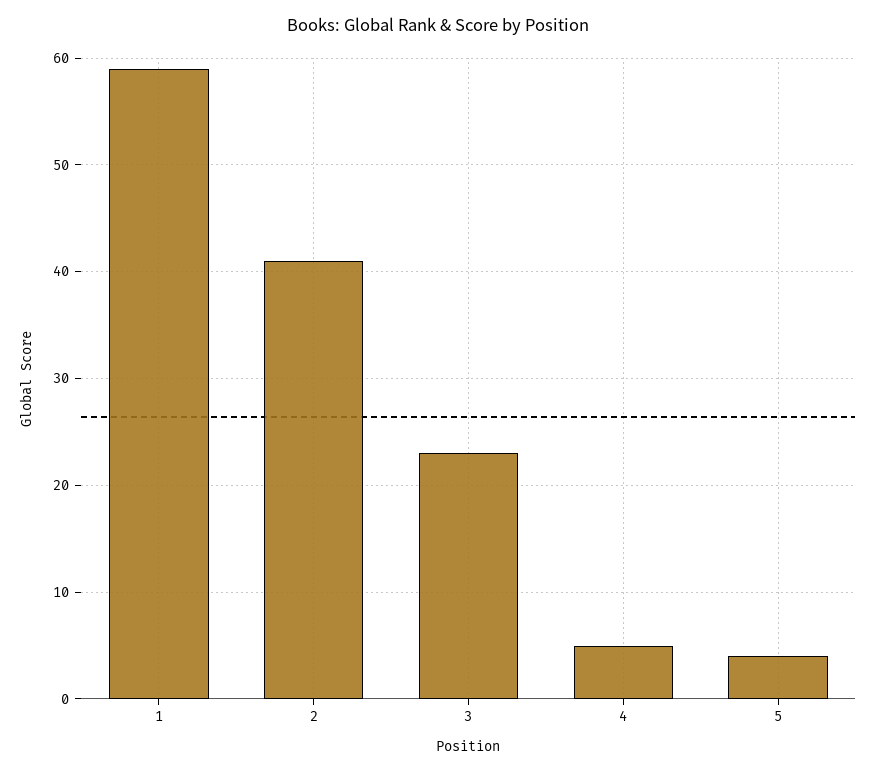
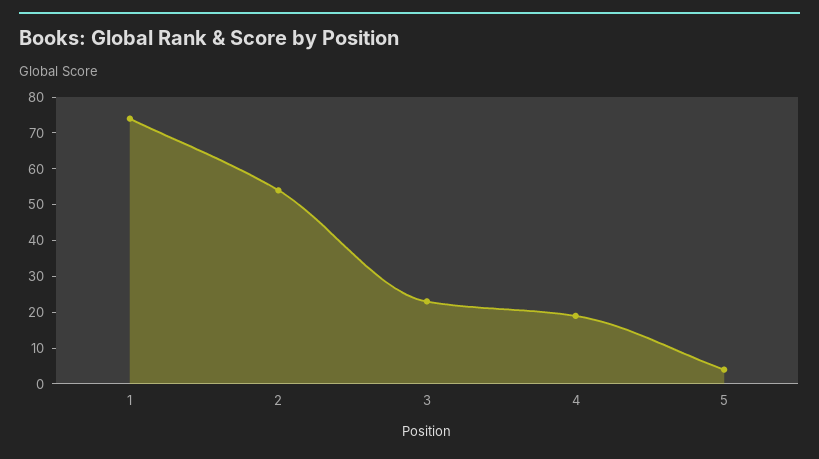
  {
-   "1": 59,
+   "1": 75,
-   "2": 41,
+   "2": 55,
    "3": 23,
-   "4": 5,
+   "4": 20,
    "5": 4
  }

